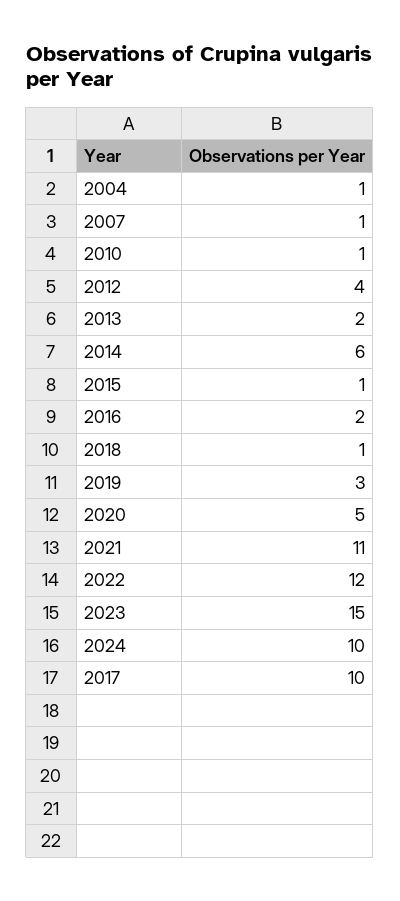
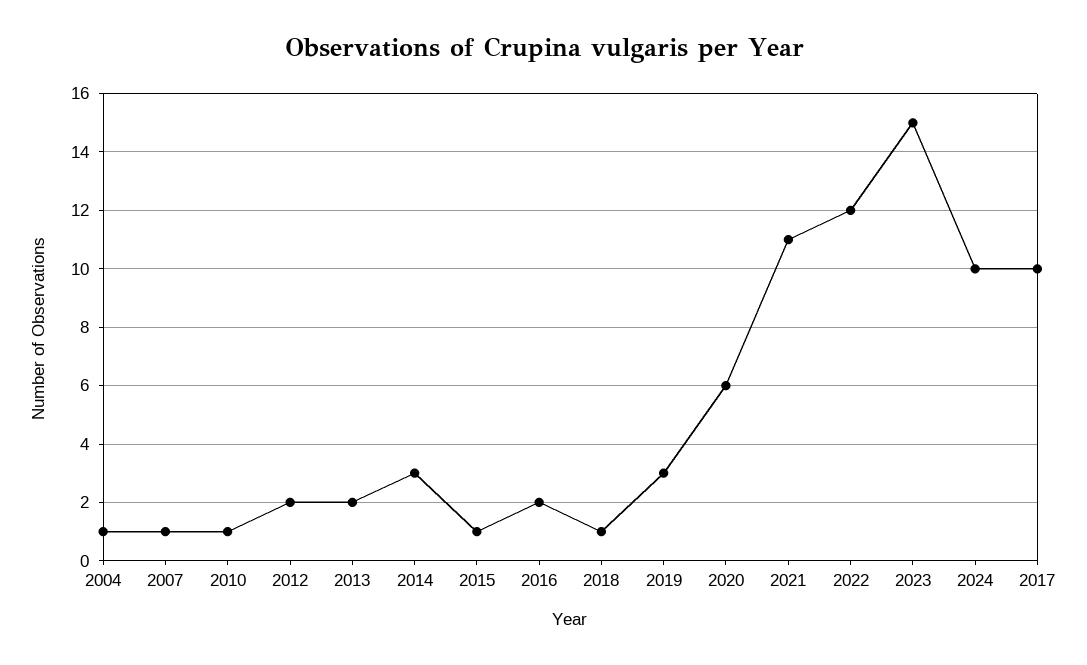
  {
    "2004": 1,
    "2007": 1,
    "2010": 1,
-   "2012": 4,
+   "2012": 2,
    "2013": 2,
-   "2014": 6,
+   "2014": 3,
    "2015": 1,
    "2016": 2,
    "2018": 1,
    "2019": 3,
-   "2020": 5,
+   "2020": 6,
    "2021": 11,
    "2022": 12,
    "2023": 15,
    "2024": 10,
    "2017": 10
  }

